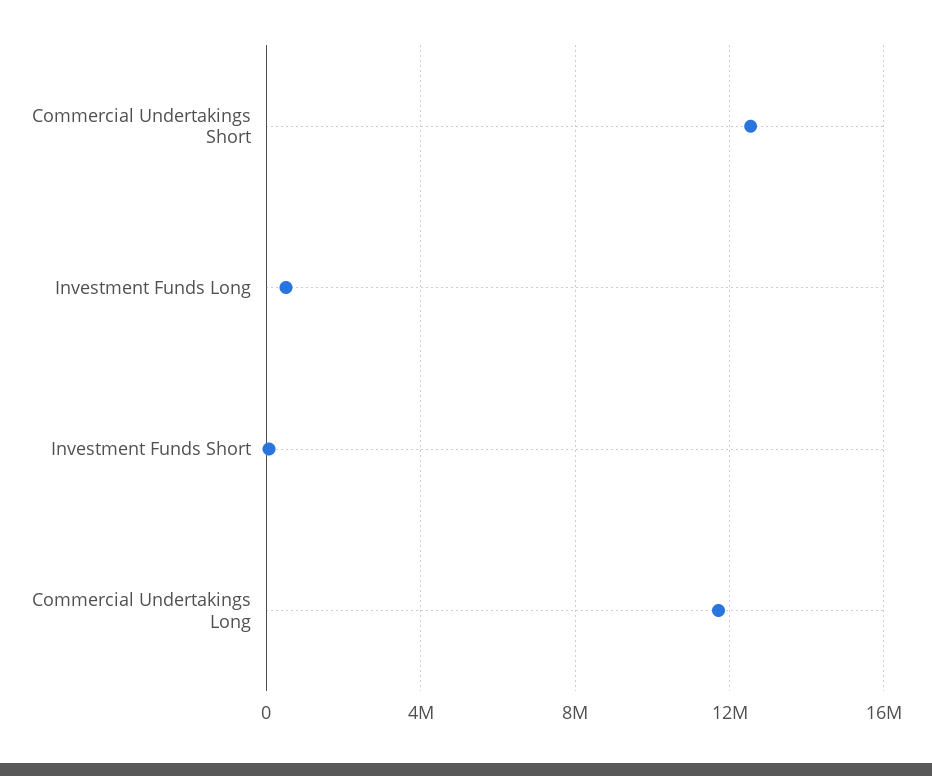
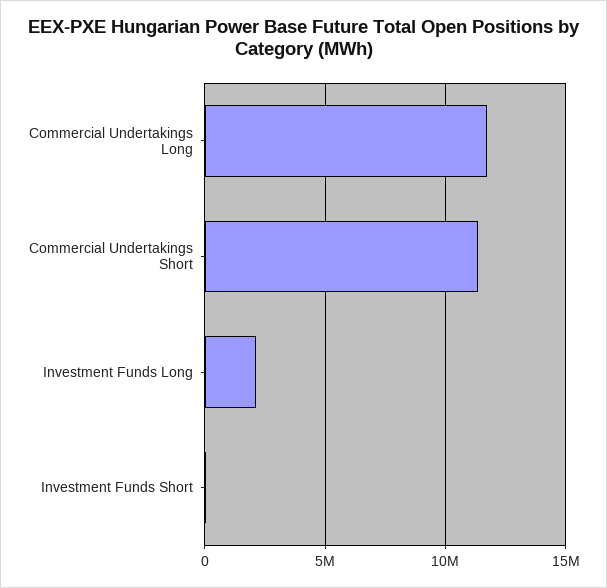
  {
-   "Commercial Undertakings Short": 12500000,
+   "Commercial Undertakings Short": 11500000,
-   "Investment Funds Long": 500000,
+   "Investment Funds Long": 2000000,
    "Investment Funds Short": 0,
    "Commercial Undertakings Long": 11500000
  }

